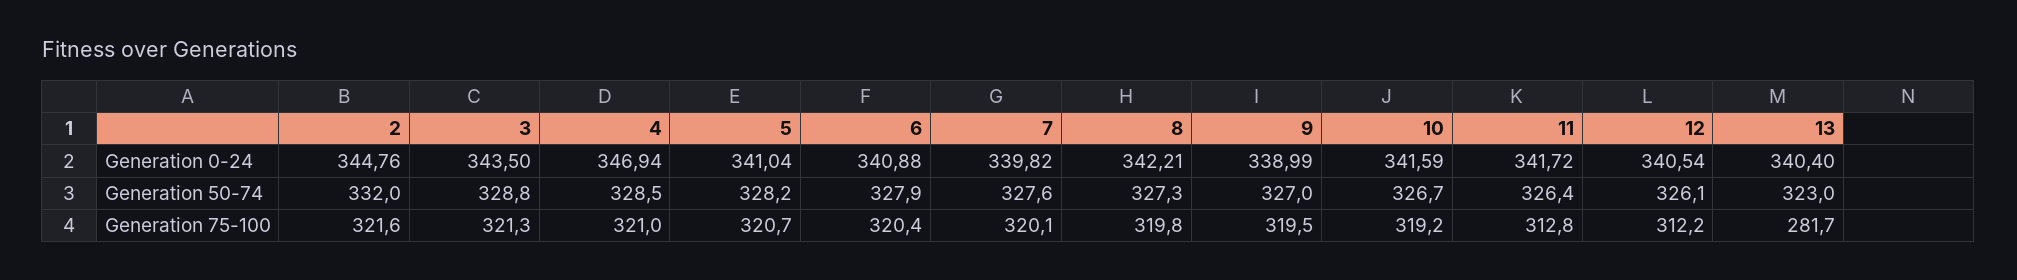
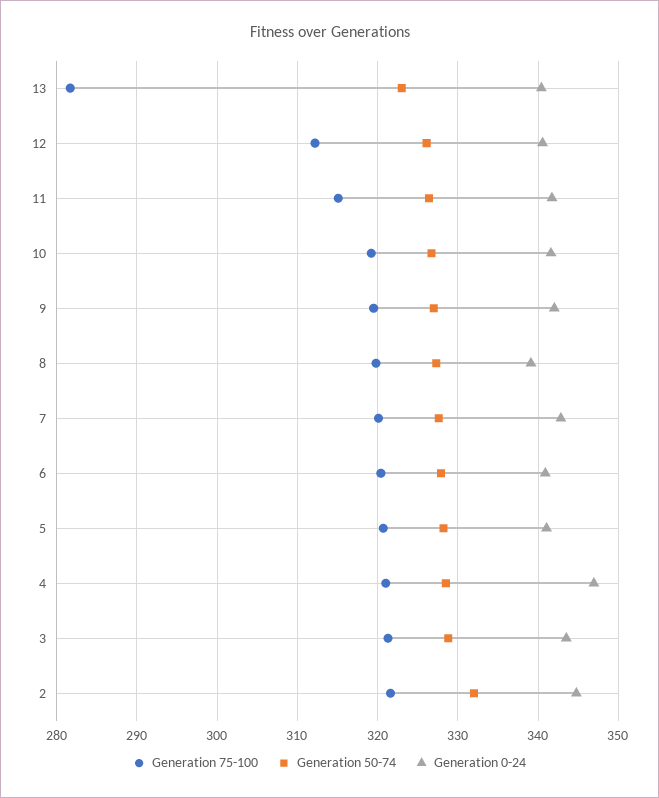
  {
    "Generation 0-24": {
      "2": 344.76,
      "3": 343.5,
      "4": 346.94,
      "5": 341.04,
      "6": 340.88,
-     "7": 339.82,
+     "7": 343,
-     "8": 342.21,
+     "8": 339,
-     "9": 338.99,
+     "9": 342,
      "10": 341.59,
      "11": 341.72,
      "12": 340.54,
      "13": 340.4
    },
    "Generation 50-74": {
      "2": 332,
      "3": 328.8,
      "4": 328.5,
      "5": 328.2,
      "6": 327.9,
      "7": 327.6,
      "8": 327.3,
      "9": 327,
      "10": 326.7,
      "11": 326.4,
      "12": 326.1,
      "13": 323
    },
    "Generation 75-100": {
      "2": 321.6,
      "3": 321.3,
      "4": 321,
      "5": 320.7,
      "6": 320.4,
      "7": 320.1,
      "8": 319.8,
      "9": 319.5,
      "10": 319.2,
-     "11": 312.8,
+     "11": 315,
      "12": 312.2,
      "13": 281.7
    }
  }

